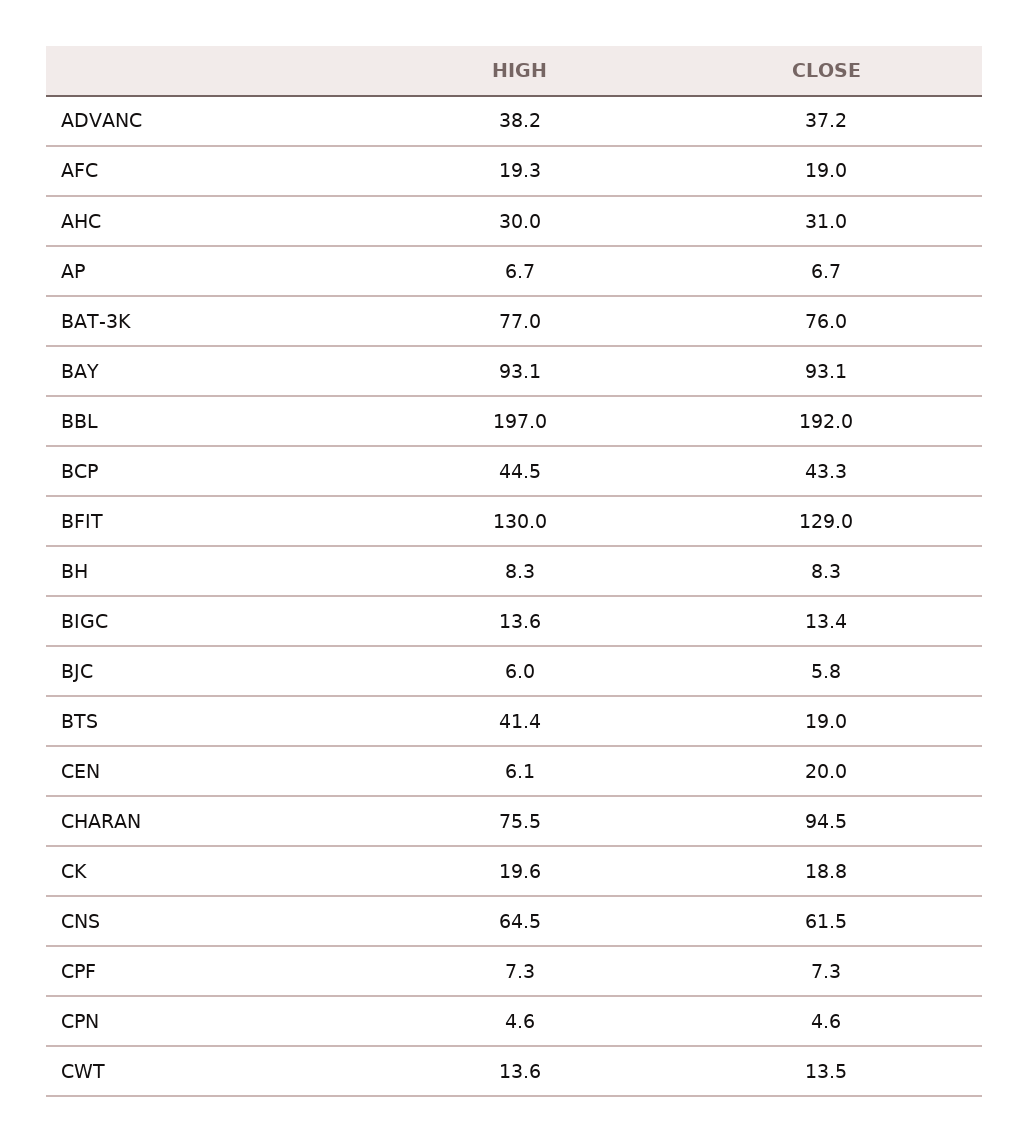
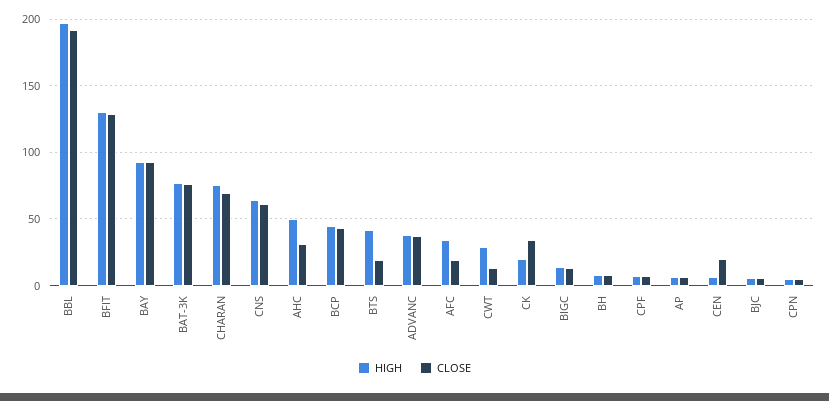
  {
    "HIGH": {
      "ADVANC": 38.2,
-     "AFC": 19.3,
+     "AFC": 35,
-     "AHC": 30,
+     "AHC": 50,
      "AP": 6.7,
      "BAT-3K": 77,
      "BAY": 93.1,
      "BBL": 197,
      "BCP": 44.5,
      "BFIT": 130,
      "BH": 8.3,
      "BIGC": 13.6,
      "BJC": 6,
      "BTS": 41.4,
      "CEN": 6.1,
      "CHARAN": 75.5,
      "CK": 19.6,
      "CNS": 64.5,
      "CPF": 7.3,
      "CPN": 4.6,
-     "CWT": 13.6
+     "CWT": 30
    },
    "CLOSE": {
      "ADVANC": 37.2,
      "AFC": 19,
      "AHC": 31,
      "AP": 6.7,
      "BAT-3K": 76,
      "BAY": 93.1,
      "BBL": 192,
      "BCP": 43.3,
      "BFIT": 129,
      "BH": 8.3,
      "BIGC": 13.4,
      "BJC": 5.8,
      "BTS": 19,
      "CEN": 20,
-     "CHARAN": 94.5,
+     "CHARAN": 70,
-     "CK": 18.8,
+     "CK": 35,
      "CNS": 61.5,
      "CPF": 7.3,
      "CPN": 4.6,
      "CWT": 13.5
    }
  }

